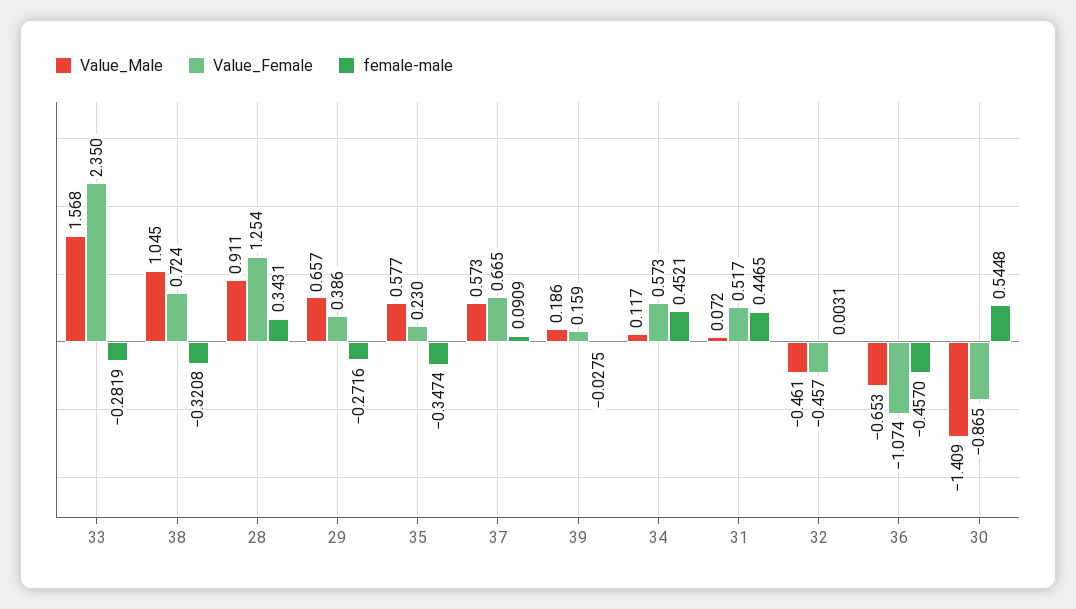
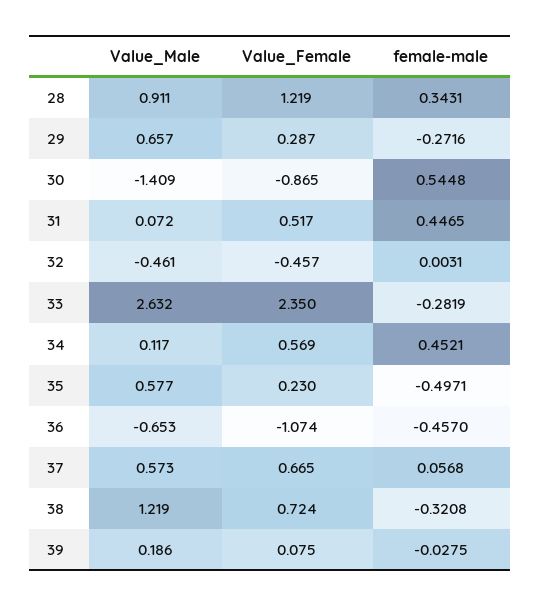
  {
    "Value_Male": {
-     "33": 1.568,
+     "33": 2.632,
-     "38": 1.045,
+     "38": 1.219,
      "28": 0.911,
      "29": 0.657,
      "35": 0.577,
      "37": 0.573,
      "39": 0.186,
      "34": 0.117,
      "31": 0.072,
      "32": -0.461,
      "36": -0.653,
      "30": -1.409
    },
    "Value_Female": {
      "33": 2.35,
      "38": 0.724,
-     "28": 1.254,
+     "28": 1.219,
-     "29": 0.386,
+     "29": 0.287,
      "35": 0.23,
      "37": 0.665,
-     "39": 0.159,
+     "39": 0.075,
-     "34": 0.573,
+     "34": 0.569,
      "31": 0.517,
      "32": -0.457,
      "36": -1.074,
      "30": -0.865
    },
    "female-male": {
      "33": -0.2819,
      "38": -0.3208,
      "28": 0.3431,
      "29": -0.2716,
-     "35": -0.3474,
+     "35": -0.4971,
-     "37": 0.0909,
+     "37": 0.0568,
      "39": -0.0275,
      "34": 0.4521,
      "31": 0.4465,
      "32": 0.0031,
      "36": -0.457,
      "30": 0.5448
    }
  }

